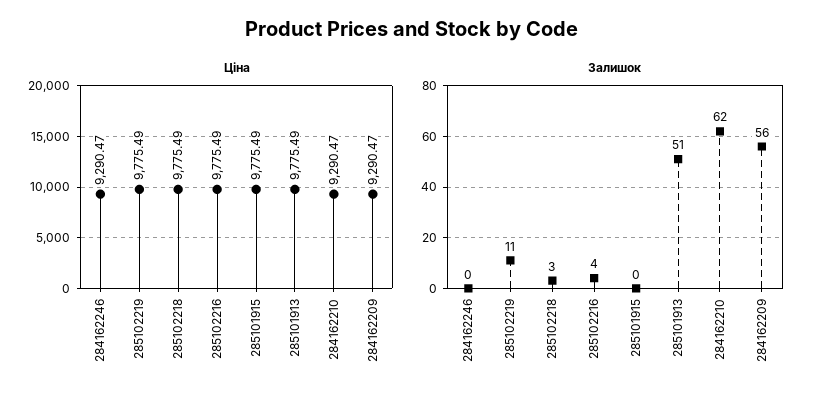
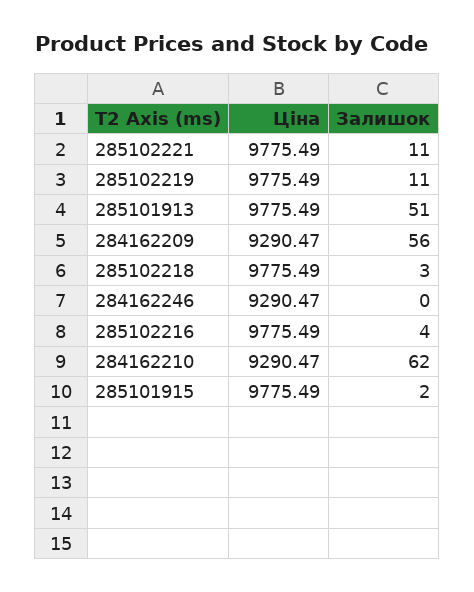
  {
    "Ціна": {
      "284162246": 9290.47,
      "285102219": 9775.49,
      "285102218": 9775.49,
      "285102216": 9775.49,
      "285101915": 9775.49,
      "285101913": 9775.49,
      "284162210": 9290.47,
-     "284162209": 9290.47
+     "284162209": 9290.47,
+     "285102221": 9775.49
    },
    "Залишок": {
      "284162246": 0,
      "285102219": 11,
      "285102218": 3,
      "285102216": 4,
-     "285101915": 0,
+     "285101915": 2,
      "285101913": 51,
      "284162210": 62,
-     "284162209": 56
+     "284162209": 56,
+     "285102221": 11
    }
  }

